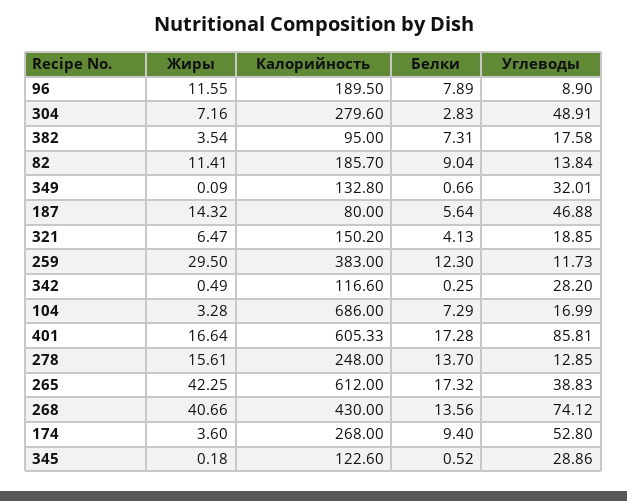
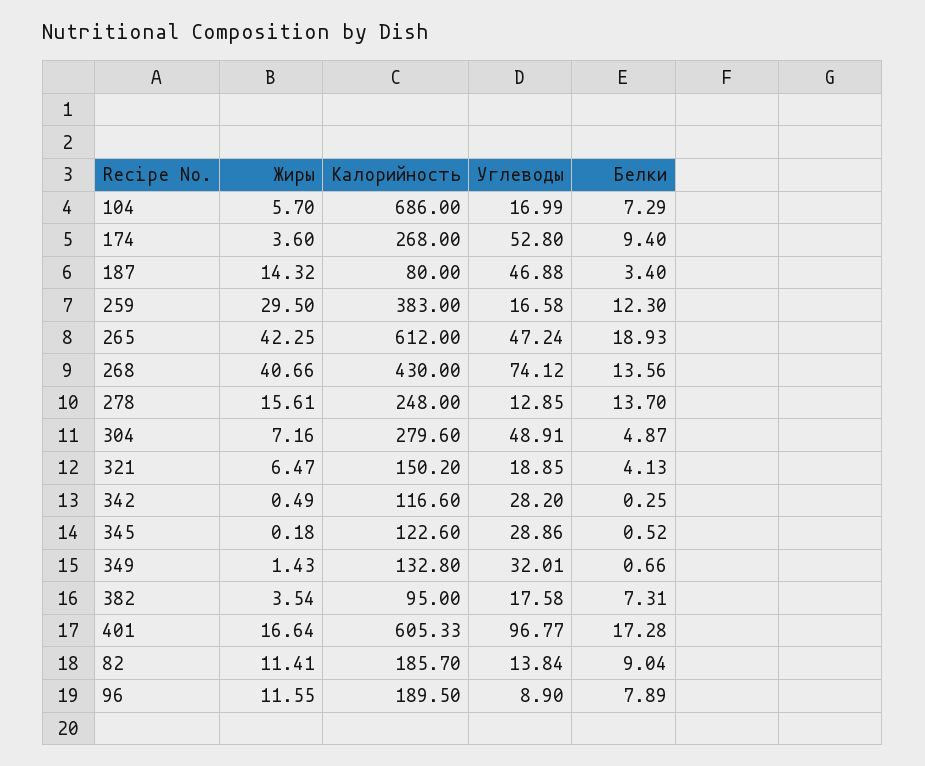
  {
    "Жиры": {
      "96": 11.55,
      "304": 7.16,
      "382": 3.54,
      "82": 11.41,
-     "349": 0.09,
+     "349": 1.43,
      "187": 14.32,
      "321": 6.47,
      "259": 29.5,
      "342": 0.49,
-     "104": 3.28,
+     "104": 5.7,
      "401": 16.64,
      "278": 15.61,
      "265": 42.25,
      "268": 40.66,
      "174": 3.6,
      "345": 0.18
    },
    "Калорийность": {
      "96": 189.5,
      "304": 279.6,
      "382": 95,
      "82": 185.7,
      "349": 132.8,
      "187": 80,
      "321": 150.2,
      "259": 383,
      "342": 116.6,
      "104": 686,
      "401": 605.33,
      "278": 248,
      "265": 612,
      "268": 430,
      "174": 268,
      "345": 122.6
    },
    "Белки": {
      "96": 7.89,
-     "304": 2.83,
+     "304": 4.87,
      "382": 7.31,
      "82": 9.04,
      "349": 0.66,
-     "187": 5.64,
+     "187": 3.4,
      "321": 4.13,
      "259": 12.3,
      "342": 0.25,
      "104": 7.29,
      "401": 17.28,
      "278": 13.7,
-     "265": 17.32,
+     "265": 18.93,
      "268": 13.56,
      "174": 9.4,
      "345": 0.52
    },
    "Углеводы": {
      "96": 8.9,
      "304": 48.91,
      "382": 17.58,
      "82": 13.84,
      "349": 32.01,
      "187": 46.88,
      "321": 18.85,
-     "259": 11.73,
+     "259": 16.58,
      "342": 28.2,
      "104": 16.99,
-     "401": 85.81,
+     "401": 96.77,
      "278": 12.85,
-     "265": 38.83,
+     "265": 47.24,
      "268": 74.12,
      "174": 52.8,
      "345": 28.86
    }
  }

